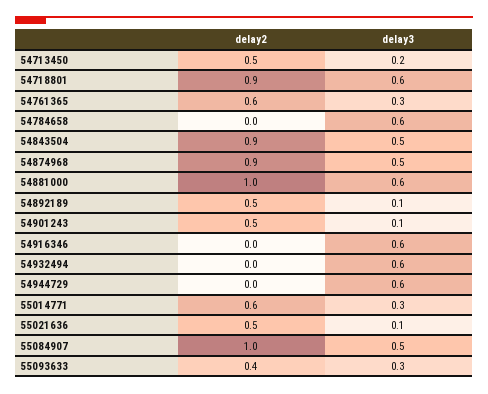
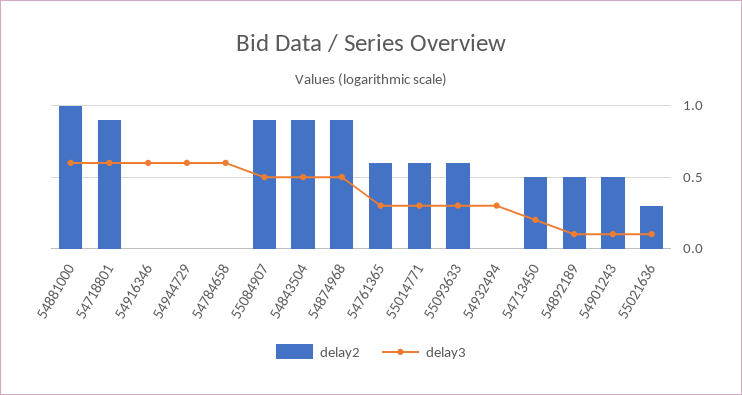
  {
    "delay2": {
      "54713450": 0.5,
      "54718801": 0.9,
      "54761365": 0.6,
      "54784658": 0,
      "54843504": 0.9,
      "54874968": 0.9,
      "54881000": 1,
      "54892189": 0.5,
      "54901243": 0.5,
      "54916346": 0,
      "54932494": 0,
      "54944729": 0,
      "55014771": 0.6,
-     "55021636": 0.5,
+     "55021636": 0.3,
-     "55084907": 1,
+     "55084907": 0.9,
-     "55093633": 0.4
+     "55093633": 0.6
    },
    "delay3": {
      "54713450": 0.2,
      "54718801": 0.6,
      "54761365": 0.3,
      "54784658": 0.6,
      "54843504": 0.5,
      "54874968": 0.5,
      "54881000": 0.6,
      "54892189": 0.1,
      "54901243": 0.1,
      "54916346": 0.6,
-     "54932494": 0.6,
+     "54932494": 0.3,
      "54944729": 0.6,
      "55014771": 0.3,
      "55021636": 0.1,
      "55084907": 0.5,
      "55093633": 0.3
    }
  }

